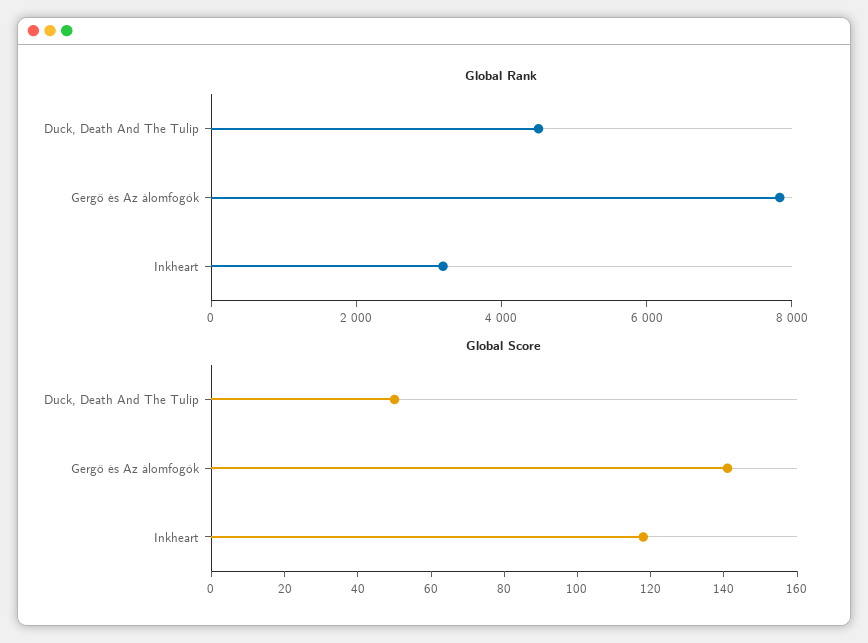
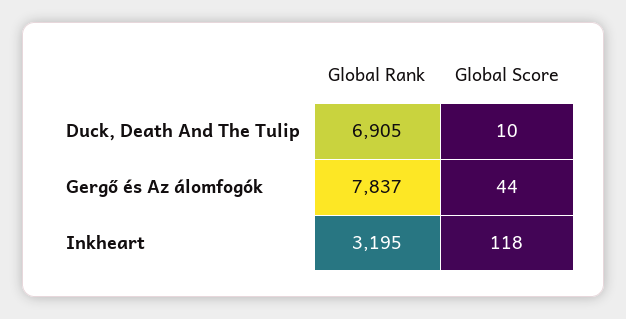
  {
    "Global Rank": {
-     "Duck, Death And The Tulip": 4500,
+     "Duck, Death And The Tulip": 6905,
      "Gergő és Az álomfogók": 7837,
      "Inkheart": 3195
    },
    "Global Score": {
-     "Duck, Death And The Tulip": 50,
+     "Duck, Death And The Tulip": 10,
-     "Gergő és Az álomfogók": 140,
+     "Gergő és Az álomfogók": 44,
      "Inkheart": 118
    }
  }

